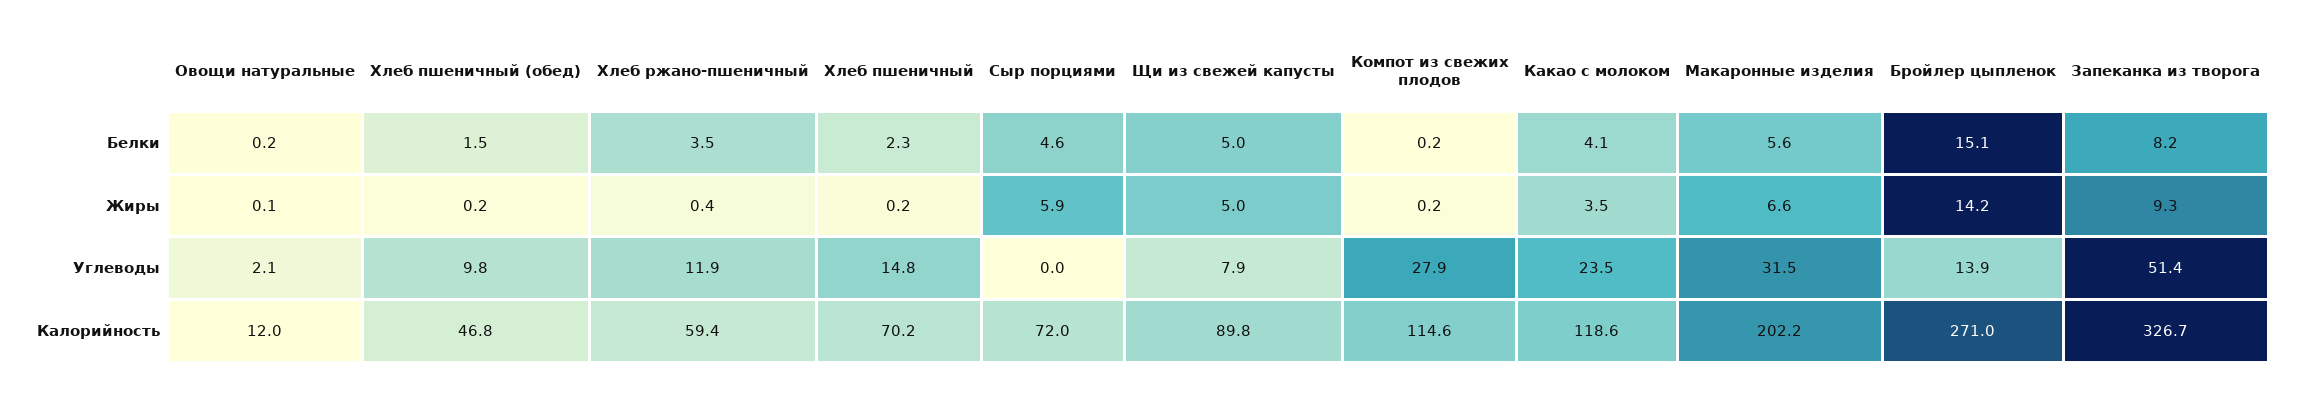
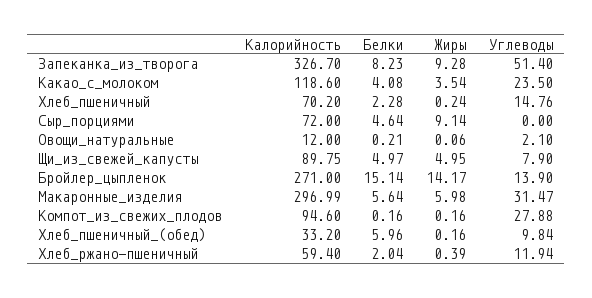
  {
    "Овощи натуральные": {
      "Белки": 0.21,
      "Жиры": 0.06,
      "Углеводы": 2.1,
      "Калорийность": 12
    },
    "Хлеб пшеничный (обед)": {
-     "Белки": 1.5,
+     "Белки": 5.96,
      "Жиры": 0.16,
      "Углеводы": 9.84,
-     "Калорийность": 46.8
+     "Калорийность": 33.2
    },
    "Хлеб ржано-пшеничный": {
-     "Белки": 3.5,
+     "Белки": 2.04,
      "Жиры": 0.39,
      "Углеводы": 11.94,
      "Калорийность": 59.4
    },
    "Хлеб пшеничный": {
      "Белки": 2.28,
      "Жиры": 0.24,
      "Углеводы": 14.76,
      "Калорийность": 70.2
    },
    "Сыр порциями": {
      "Белки": 4.64,
-     "Жиры": 5.9,
+     "Жиры": 9.14,
      "Углеводы": 0,
      "Калорийность": 72
    },
    "Щи из свежей капусты": {
      "Белки": 4.97,
      "Жиры": 4.95,
      "Углеводы": 7.9,
      "Калорийность": 89.75
    },
    "Компот из свежих плодов": {
      "Белки": 0.16,
      "Жиры": 0.16,
      "Углеводы": 27.88,
-     "Калорийность": 114.6
+     "Калорийность": 94.6
    },
    "Какао с молоком": {
      "Белки": 4.08,
      "Жиры": 3.54,
      "Углеводы": 23.5,
      "Калорийность": 118.6
    },
    "Макаронные изделия": {
      "Белки": 5.64,
-     "Жиры": 6.6,
+     "Жиры": 5.98,
      "Углеводы": 31.47,
-     "Калорийность": 202.2
+     "Калорийность": 296.99
    },
    "Бройлер цыпленок": {
      "Белки": 15.14,
      "Жиры": 14.17,
      "Углеводы": 13.9,
      "Калорийность": 271
    },
    "Запеканка из творога": {
      "Белки": 8.23,
      "Жиры": 9.28,
      "Углеводы": 51.4,
      "Калорийность": 326.7
    }
  }

